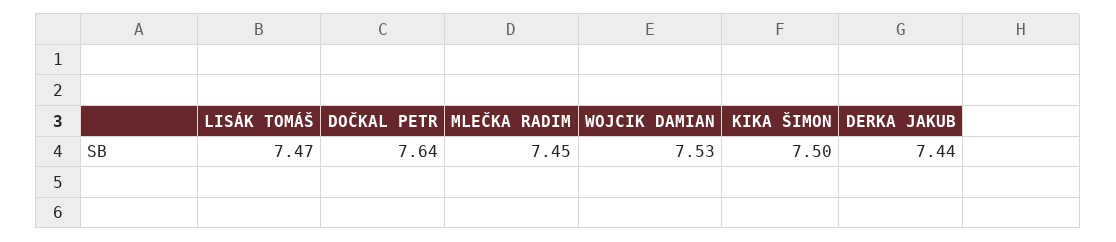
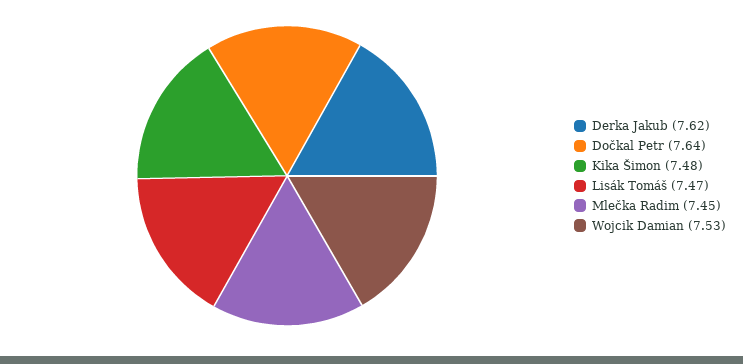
  {
    "LISÁK TOMÁŠ": 7.47,
    "DOČKAL PETR": 7.64,
    "MLEČKA RADIM": 7.45,
    "WOJCIK DAMIAN": 7.53,
-   "KIKA ŠIMON": 7.5,
+   "KIKA ŠIMON": 7.48,
-   "DERKA JAKUB": 7.44
+   "DERKA JAKUB": 7.62
  }

